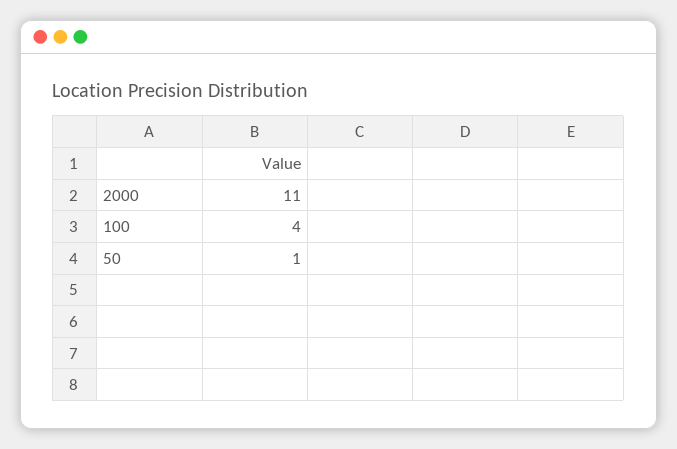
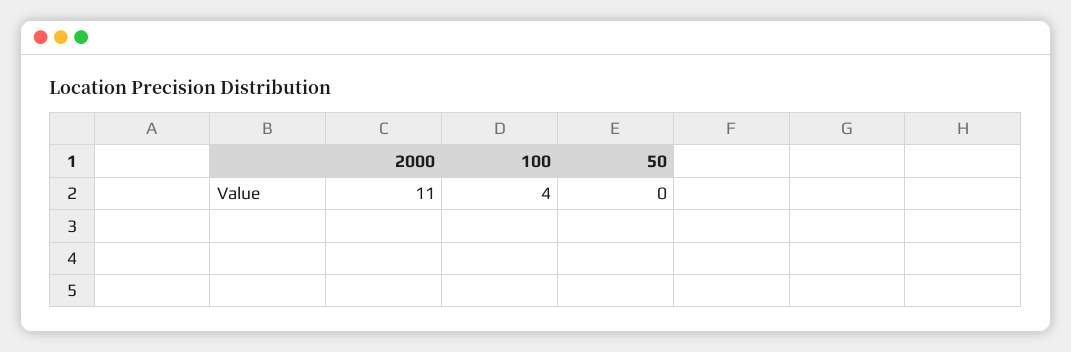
  {
    "2000": 11,
    "100": 4,
-   "50": 1
+   "50": 0
  }

